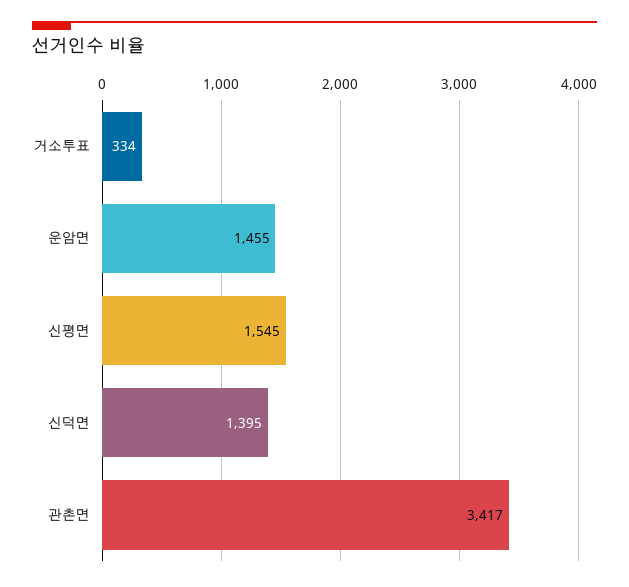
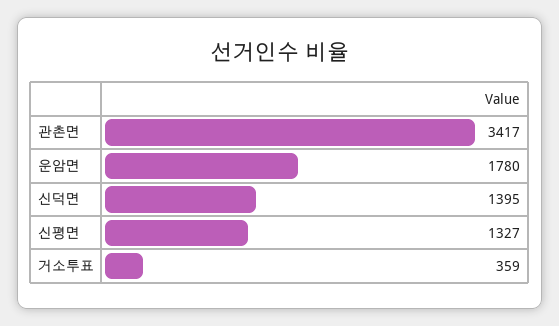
  {
-   "거소투표": 334,
+   "거소투표": 359,
-   "운암면": 1455,
+   "운암면": 1780,
-   "신평면": 1545,
+   "신평면": 1327,
    "신덕면": 1395,
    "관촌면": 3417
  }

